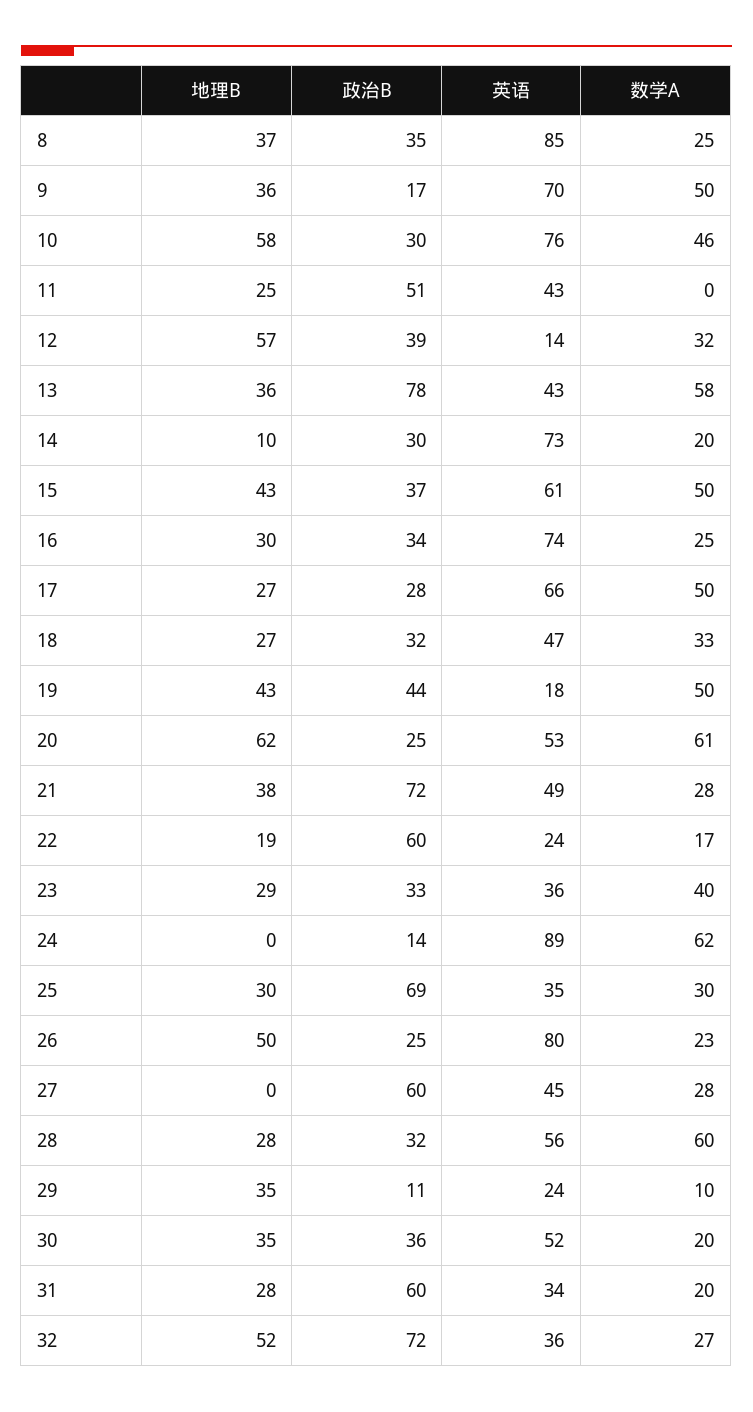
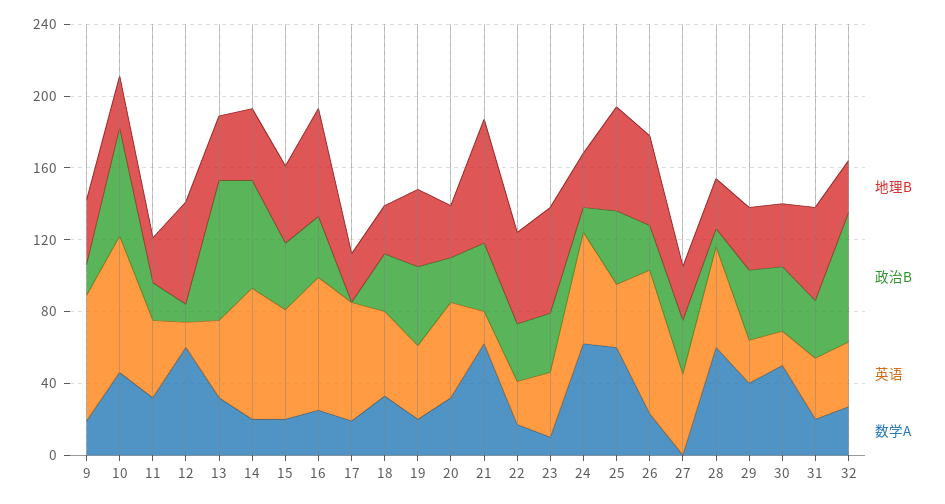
  {
    "地理B": {
-     "8": 37,
      "9": 36,
-     "10": 58,
+     "10": 30,
      "11": 25,
      "12": 57,
      "13": 36,
-     "14": 10,
+     "14": 40,
      "15": 43,
-     "16": 30,
+     "16": 60,
      "17": 27,
      "18": 27,
      "19": 43,
-     "20": 62,
+     "20": 30,
-     "21": 38,
+     "21": 70,
-     "22": 19,
+     "22": 50,
-     "23": 29,
+     "23": 60,
-     "24": 0,
+     "24": 30,
-     "25": 30,
+     "25": 60,
      "26": 50,
-     "27": 0,
+     "27": 30,
      "28": 28,
      "29": 35,
      "30": 35,
-     "31": 28,
+     "31": 50,
-     "32": 52
+     "32": 30
    },
    "政治B": {
-     "8": 35,
      "9": 17,
-     "10": 30,
+     "10": 60,
-     "11": 51,
+     "11": 20,
-     "12": 39,
+     "12": 10,
      "13": 78,
-     "14": 30,
+     "14": 60,
      "15": 37,
      "16": 34,
-     "17": 28,
+     "17": 0,
      "18": 32,
      "19": 44,
      "20": 25,
-     "21": 72,
+     "21": 40,
-     "22": 60,
+     "22": 30,
      "23": 33,
      "24": 14,
-     "25": 69,
+     "25": 40,
      "26": 25,
-     "27": 60,
+     "27": 30,
-     "28": 32,
+     "28": 10,
-     "29": 11,
+     "29": 40,
      "30": 36,
-     "31": 60,
+     "31": 30,
      "32": 72
    },
    "英语": {
-     "8": 85,
      "9": 70,
      "10": 76,
      "11": 43,
      "12": 14,
      "13": 43,
      "14": 73,
      "15": 61,
      "16": 74,
      "17": 66,
      "18": 47,
-     "19": 18,
+     "19": 40,
      "20": 53,
-     "21": 49,
+     "21": 20,
      "22": 24,
      "23": 36,
-     "24": 89,
+     "24": 60,
      "25": 35,
      "26": 80,
      "27": 45,
      "28": 56,
      "29": 24,
-     "30": 52,
+     "30": 20,
      "31": 34,
      "32": 36
    },
    "数学A": {
-     "8": 25,
-     "9": 50,
+     "9": 20,
      "10": 46,
-     "11": 0,
+     "11": 30,
-     "12": 32,
+     "12": 60,
-     "13": 58,
+     "13": 30,
      "14": 20,
-     "15": 50,
+     "15": 20,
      "16": 25,
-     "17": 50,
+     "17": 20,
      "18": 33,
-     "19": 50,
+     "19": 20,
-     "20": 61,
+     "20": 30,
-     "21": 28,
+     "21": 60,
      "22": 17,
-     "23": 40,
+     "23": 10,
      "24": 62,
-     "25": 30,
+     "25": 60,
      "26": 23,
-     "27": 28,
+     "27": 0,
      "28": 60,
-     "29": 10,
+     "29": 40,
-     "30": 20,
+     "30": 50,
      "31": 20,
      "32": 27
    }
  }

